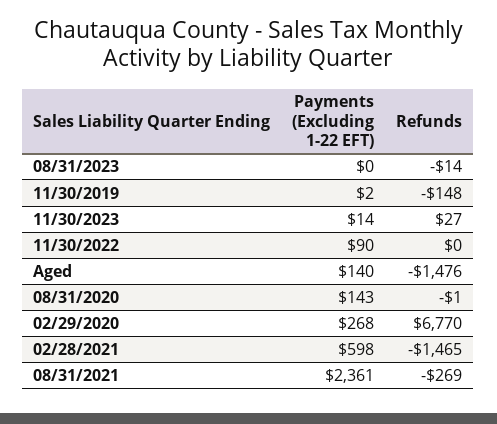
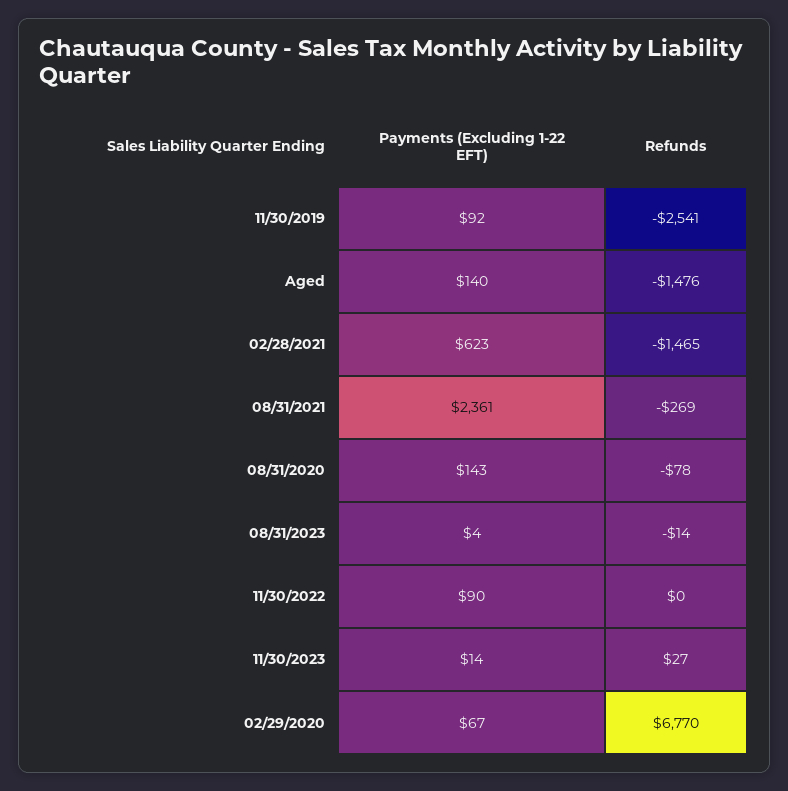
  {
    "Payments (Excluding 1-22 EFT)": {
-     "08/31/2023": 0,
+     "08/31/2023": 4,
-     "11/30/2019": 2,
+     "11/30/2019": 92,
      "11/30/2023": 14,
      "11/30/2022": 90,
      "Aged": 140,
      "08/31/2020": 143,
-     "02/29/2020": 268,
+     "02/29/2020": 67,
-     "02/28/2021": 598,
+     "02/28/2021": 623,
      "08/31/2021": 2361
    },
    "Refunds": {
      "08/31/2023": -14,
-     "11/30/2019": -148,
+     "11/30/2019": -2541,
      "11/30/2023": 27,
      "11/30/2022": 0,
      "Aged": -1476,
-     "08/31/2020": -1,
+     "08/31/2020": -78,
      "02/29/2020": 6770,
      "02/28/2021": -1465,
      "08/31/2021": -269
    }
  }

